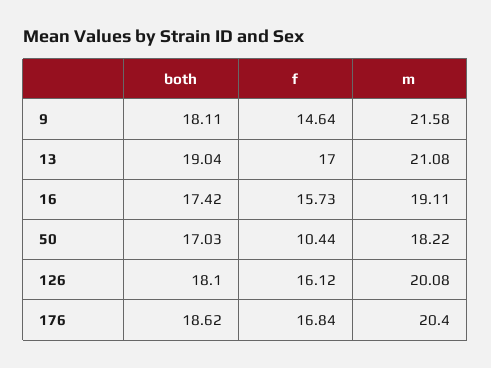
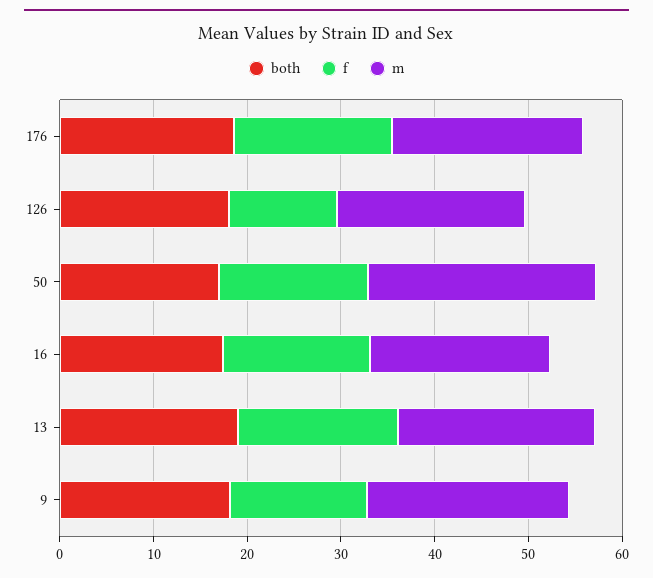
  {
    "both": {
      "9": 18.11,
      "13": 19.04,
      "16": 17.42,
      "50": 17.03,
      "126": 18.1,
      "176": 18.62
    },
    "f": {
      "9": 14.64,
      "13": 17,
      "16": 15.73,
-     "50": 10.44,
+     "50": 16,
-     "126": 16.12,
+     "126": 12,
      "176": 16.84
    },
    "m": {
      "9": 21.58,
      "13": 21.08,
      "16": 19.11,
-     "50": 18.22,
+     "50": 24,
      "126": 20.08,
      "176": 20.4
    }
  }

